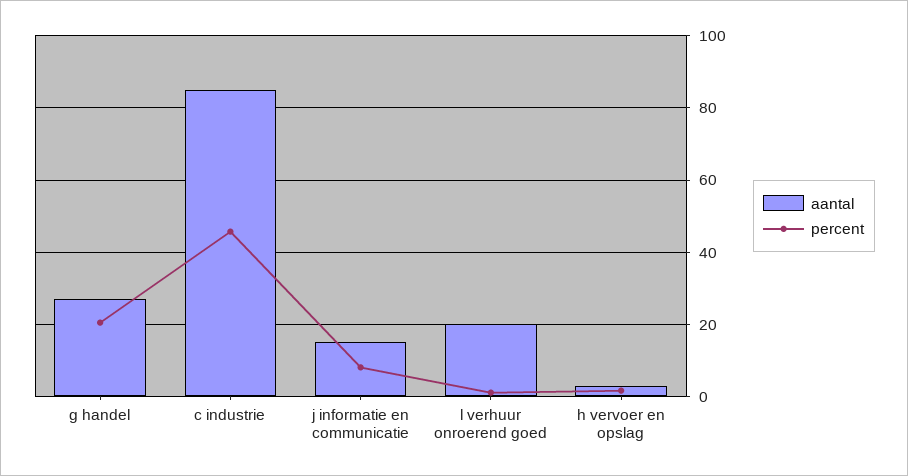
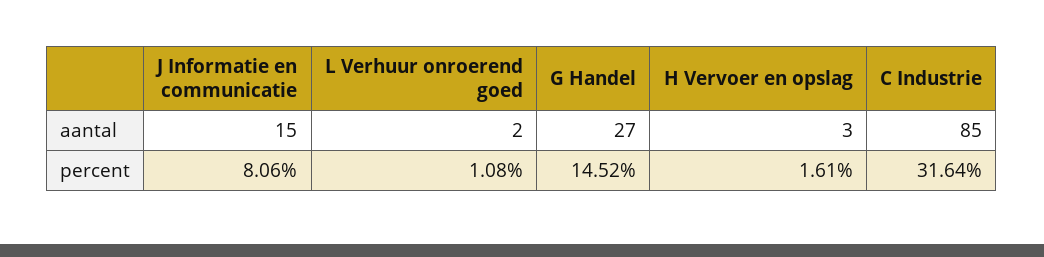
  {
    "aantal": {
      "g handel": 27,
      "c industrie": 85,
      "j informatie en communicatie": 15,
-     "l verhuur onroerend goed": 20,
+     "l verhuur onroerend goed": 2,
      "h vervoer en opslag": 3
    },
    "percent": {
-     "g handel": 20,
+     "g handel": 14.52,
-     "c industrie": 46,
+     "c industrie": 31.64,
      "j informatie en communicatie": 8.06,
      "l verhuur onroerend goed": 1.08,
      "h vervoer en opslag": 1.61
    }
  }

